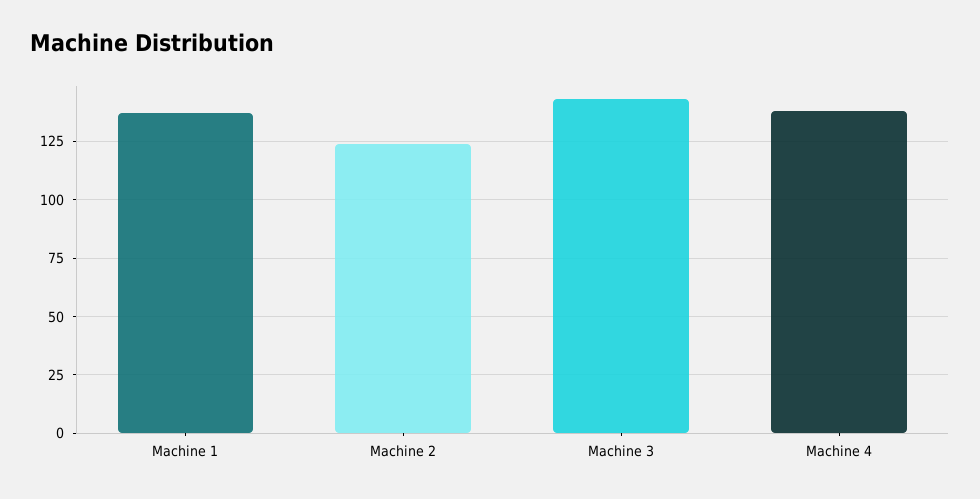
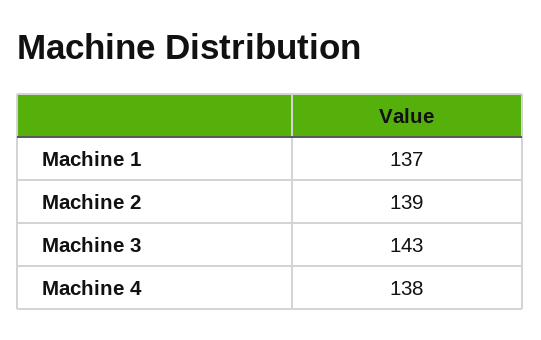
  {
    "Machine 1": 137,
-   "Machine 2": 125,
+   "Machine 2": 139,
    "Machine 3": 143,
    "Machine 4": 138
  }

